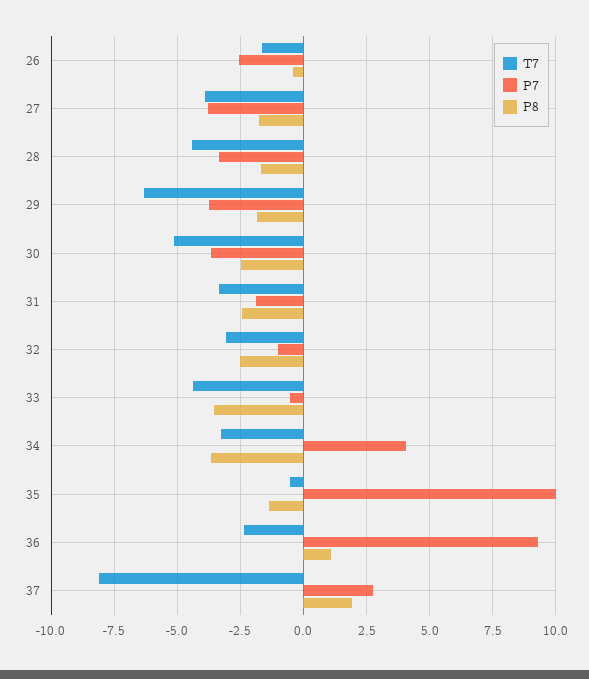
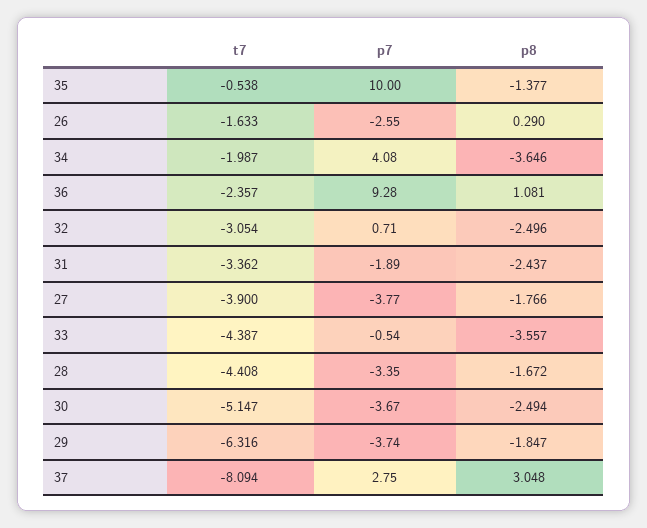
  {
    "T7": {
      "26": -1.633,
      "27": -3.9,
      "28": -4.408,
      "29": -6.316,
      "30": -5.147,
      "31": -3.362,
      "32": -3.054,
      "33": -4.387,
-     "34": -3.25,
+     "34": -1.987,
      "35": -0.538,
      "36": -2.357,
      "37": -8.094
    },
    "P7": {
      "26": -2.55,
      "27": -3.77,
      "28": -3.35,
      "29": -3.74,
      "30": -3.67,
      "31": -1.89,
-     "32": -1,
+     "32": 0.71,
      "33": -0.54,
      "34": 4.08,
      "35": 10,
      "36": 9.28,
      "37": 2.75
    },
    "P8": {
-     "26": -0.5,
+     "26": 0.29,
      "27": -1.766,
      "28": -1.672,
      "29": -1.847,
      "30": -2.494,
      "31": -2.437,
      "32": -2.496,
      "33": -3.557,
      "34": -3.646,
      "35": -1.377,
      "36": 1.081,
-     "37": 2
+     "37": 3.048
    }
  }

